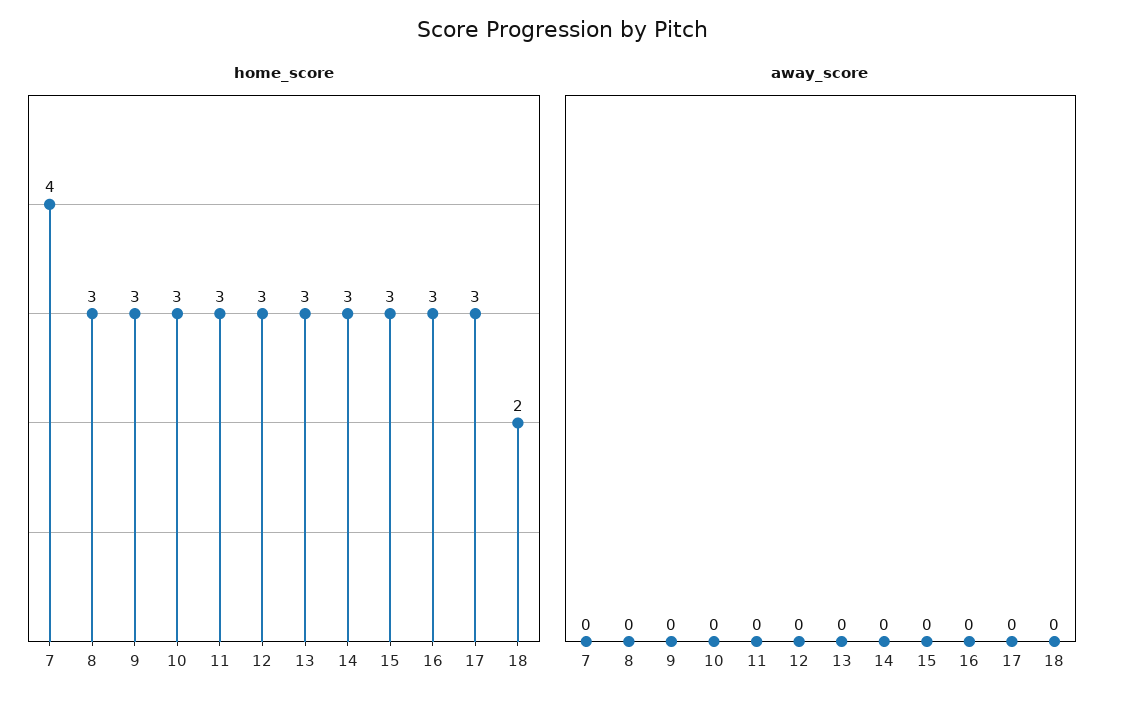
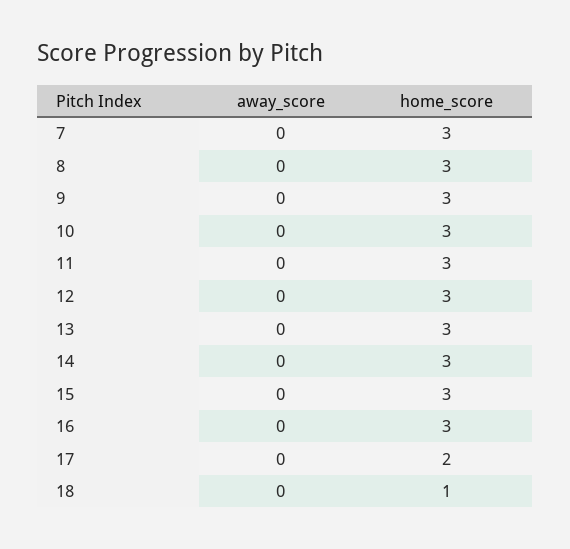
  {
    "home_score": {
-     "7": 4,
+     "7": 3,
      "8": 3,
      "9": 3,
      "10": 3,
      "11": 3,
      "12": 3,
      "13": 3,
      "14": 3,
      "15": 3,
      "16": 3,
-     "17": 3,
+     "17": 2,
-     "18": 2
+     "18": 1
    },
    "away_score": {
      "7": 0,
      "8": 0,
      "9": 0,
      "10": 0,
      "11": 0,
      "12": 0,
      "13": 0,
      "14": 0,
      "15": 0,
      "16": 0,
      "17": 0,
      "18": 0
    }
  }

